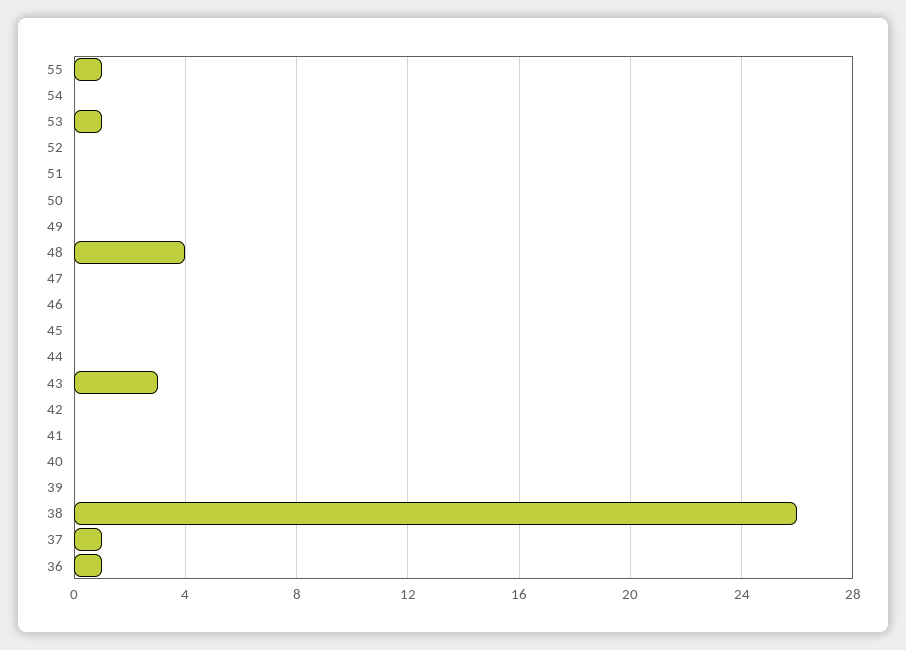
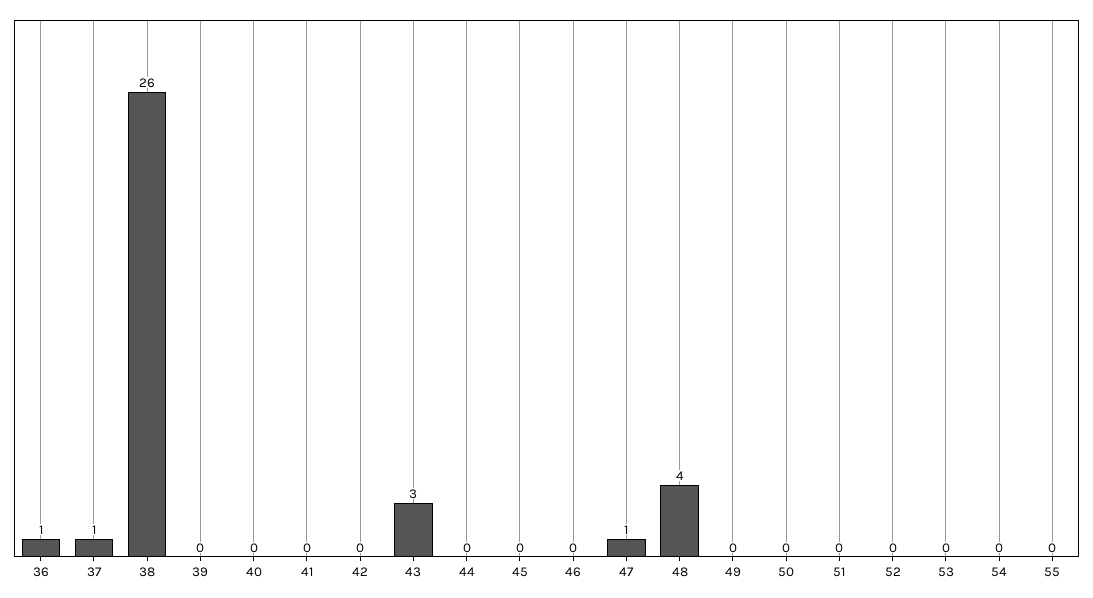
  {
-   "55": 1,
+   "55": 0,
    "54": 0,
-   "53": 1,
+   "53": 0,
    "52": 0,
    "51": 0,
    "50": 0,
    "49": 0,
    "48": 4,
-   "47": 0,
+   "47": 1,
    "46": 0,
    "45": 0,
    "44": 0,
    "43": 3,
    "42": 0,
    "41": 0,
    "40": 0,
    "39": 0,
    "38": 26,
    "37": 1,
    "36": 1
  }

